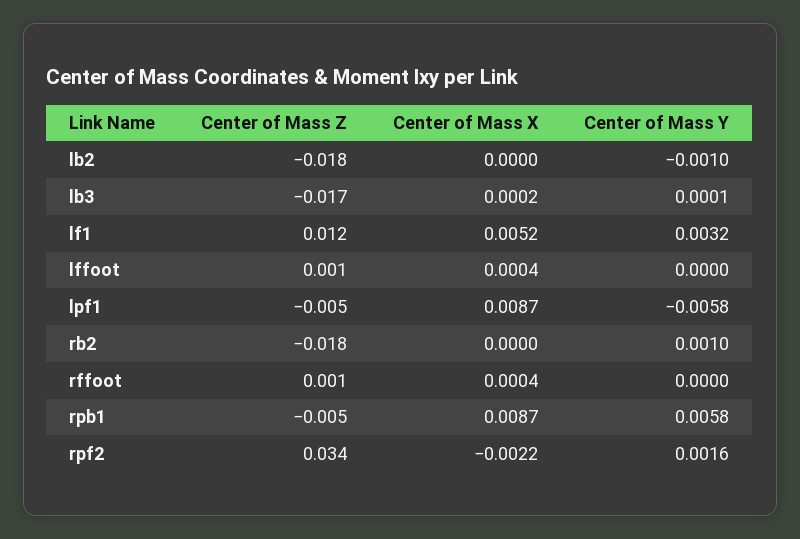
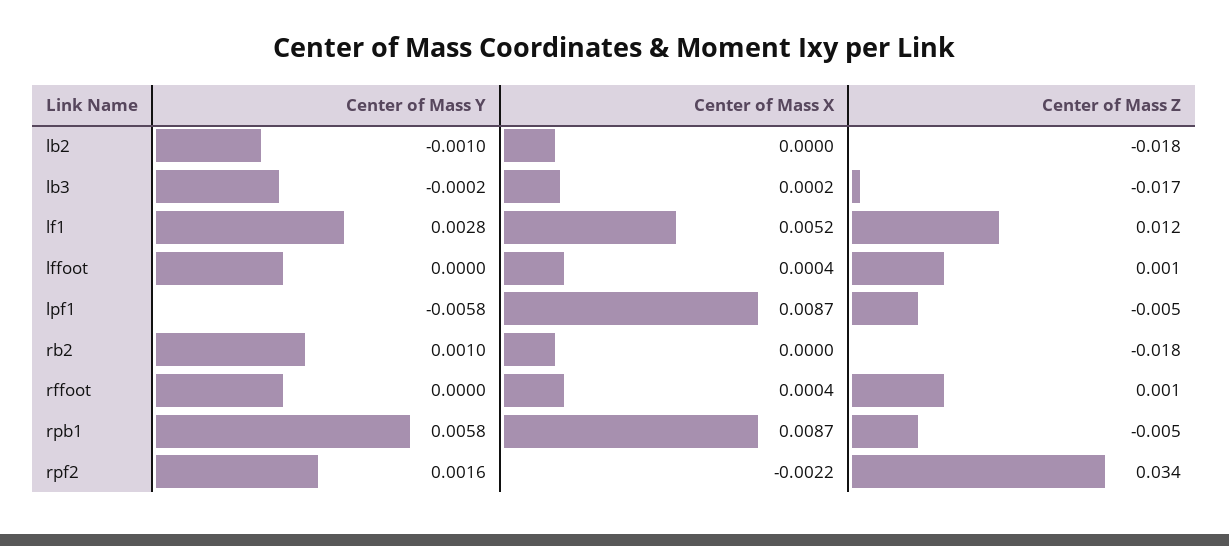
  {
    "Center of Mass Z": {
      "lb2": -0.018,
      "lb3": -0.017,
      "lf1": 0.012,
      "lffoot": 0.001,
      "lpf1": -0.005,
      "rb2": -0.018,
      "rffoot": 0.001,
      "rpb1": -0.005,
      "rpf2": 0.034
    },
    "Center of Mass X": {
      "lb2": 0,
      "lb3": 0.0002,
      "lf1": 0.0052,
      "lffoot": 0.0004,
      "lpf1": 0.0087,
      "rb2": 0,
      "rffoot": 0.0004,
      "rpb1": 0.0087,
      "rpf2": -0.0022
    },
    "Center of Mass Y": {
      "lb2": -0.001,
-     "lb3": 0.0001,
+     "lb3": -0.0002,
-     "lf1": 0.0032,
+     "lf1": 0.0028,
      "lffoot": 0,
      "lpf1": -0.0058,
      "rb2": 0.001,
      "rffoot": 0,
      "rpb1": 0.0058,
      "rpf2": 0.0016
    }
  }

